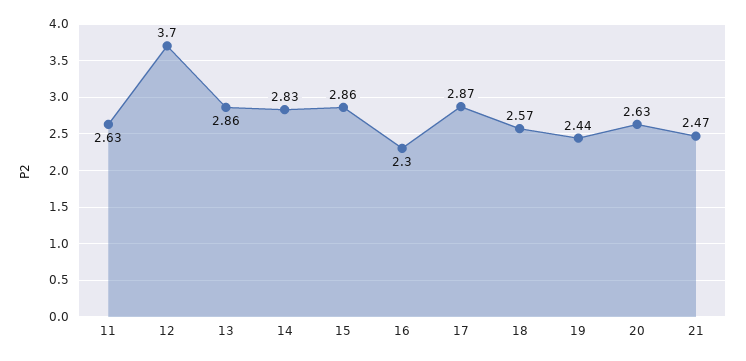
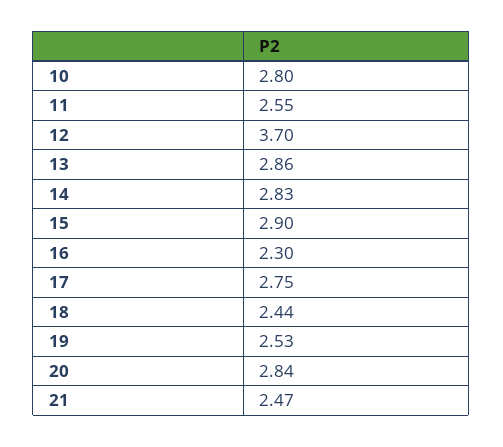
  {
-   "11": 2.63,
+   "11": 2.55,
    "12": 3.7,
    "13": 2.86,
    "14": 2.83,
-   "15": 2.86,
+   "15": 2.9,
    "16": 2.3,
-   "17": 2.87,
+   "17": 2.75,
-   "18": 2.57,
+   "18": 2.44,
-   "19": 2.44,
+   "19": 2.53,
-   "20": 2.63,
+   "20": 2.84,
-   "21": 2.47
+   "21": 2.47,
+   "10": 2.8
  }

